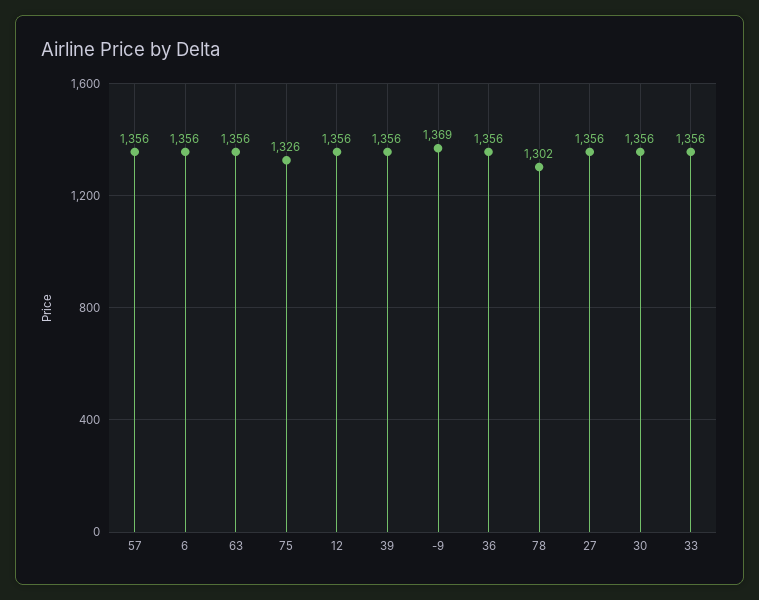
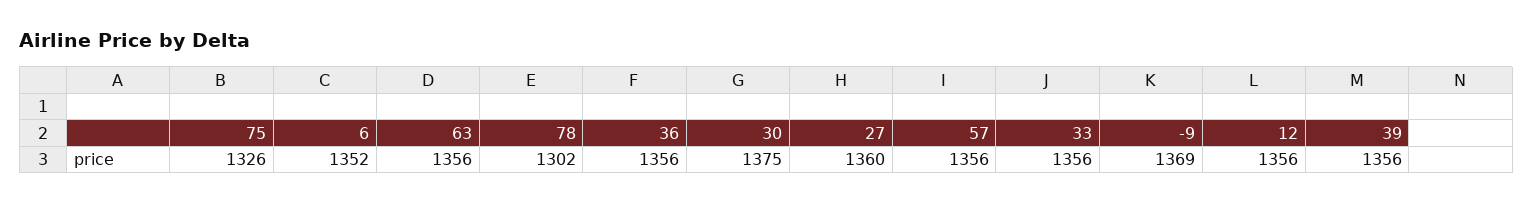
  {
    "57": 1356,
-   "6": 1356,
+   "6": 1352,
    "63": 1356,
    "75": 1326,
    "12": 1356,
    "39": 1356,
    "-9": 1369,
    "36": 1356,
    "78": 1302,
-   "27": 1356,
+   "27": 1360,
-   "30": 1356,
+   "30": 1375,
    "33": 1356
  }

